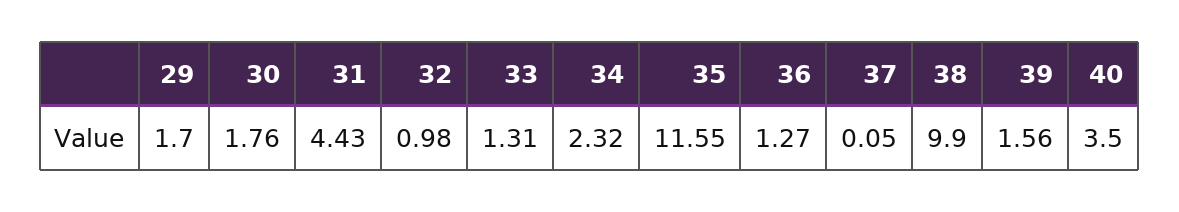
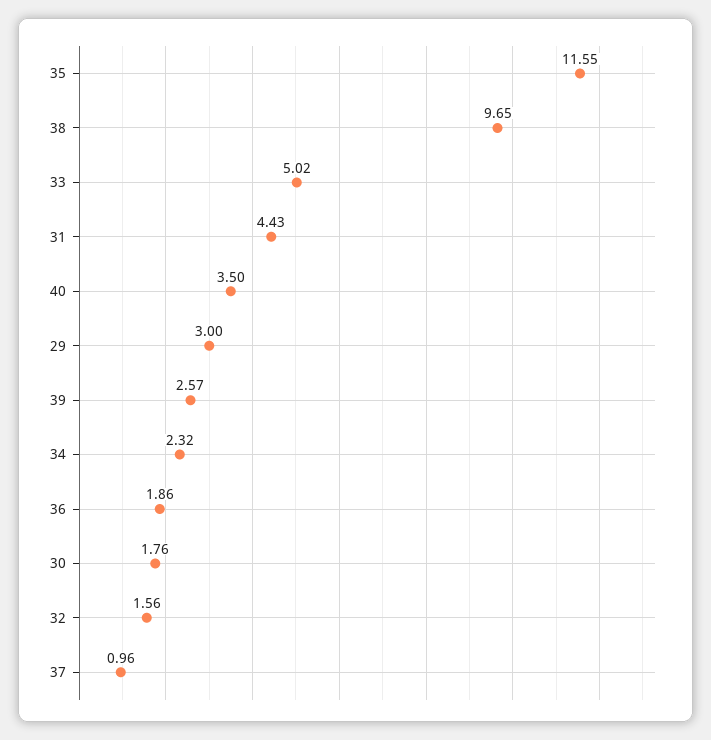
  {
-   "29": 1.7,
+   "29": 3,
    "30": 1.76,
    "31": 4.43,
-   "32": 0.98,
+   "32": 1.56,
-   "33": 1.31,
+   "33": 5.02,
    "34": 2.32,
    "35": 11.55,
-   "36": 1.27,
+   "36": 1.86,
-   "37": 0.05,
+   "37": 0.96,
-   "38": 9.9,
+   "38": 9.65,
-   "39": 1.56,
+   "39": 2.57,
    "40": 3.5
  }

